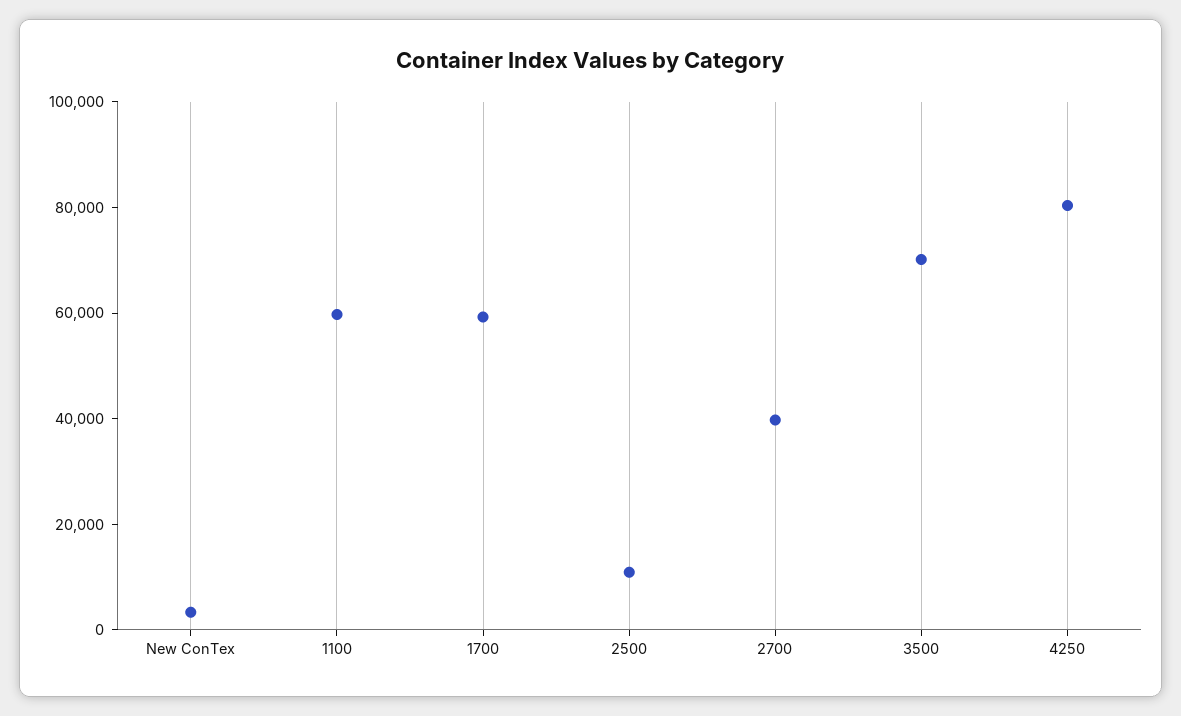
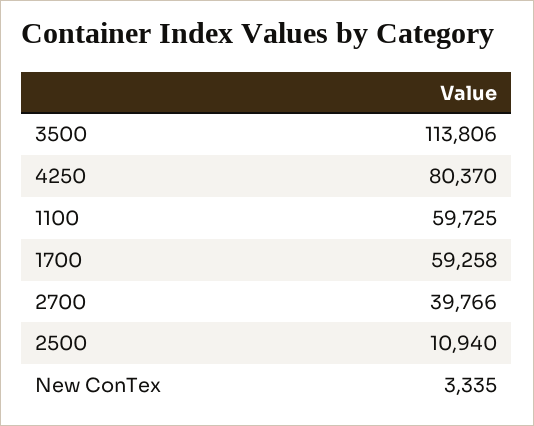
  {
    "New ConTex": 3335,
    "1100": 59725,
    "1700": 59258,
    "2500": 10940,
    "2700": 39766,
-   "3500": 70000,
+   "3500": 113806,
    "4250": 80370
  }

